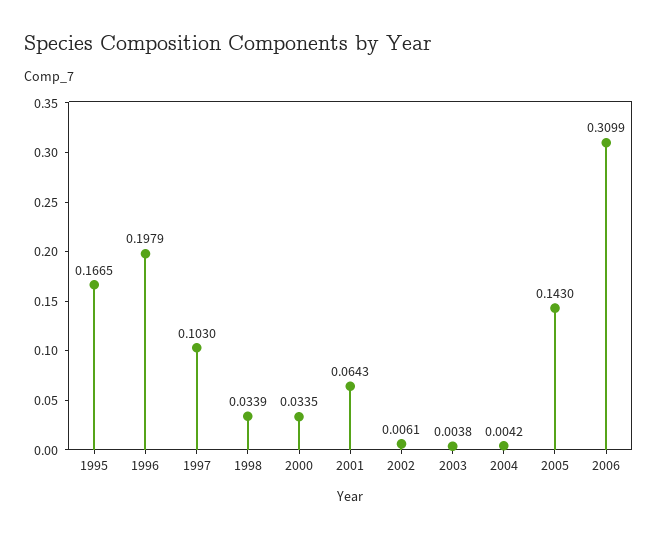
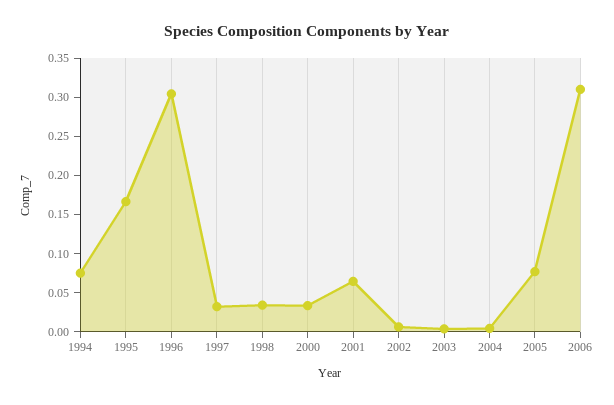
  {
    "1995": 0.1665,
-   "1996": 0.1979,
+   "1996": 0.3,
-   "1997": 0.103,
+   "1997": 0.025,
    "1998": 0.0339,
    "2000": 0.0335,
    "2001": 0.0643,
    "2002": 0.0061,
    "2003": 0.0038,
    "2004": 0.0042,
-   "2005": 0.143,
+   "2005": 0.075,
-   "2006": 0.3099
+   "2006": 0.3099,
+   "1994": 0.075
  }

